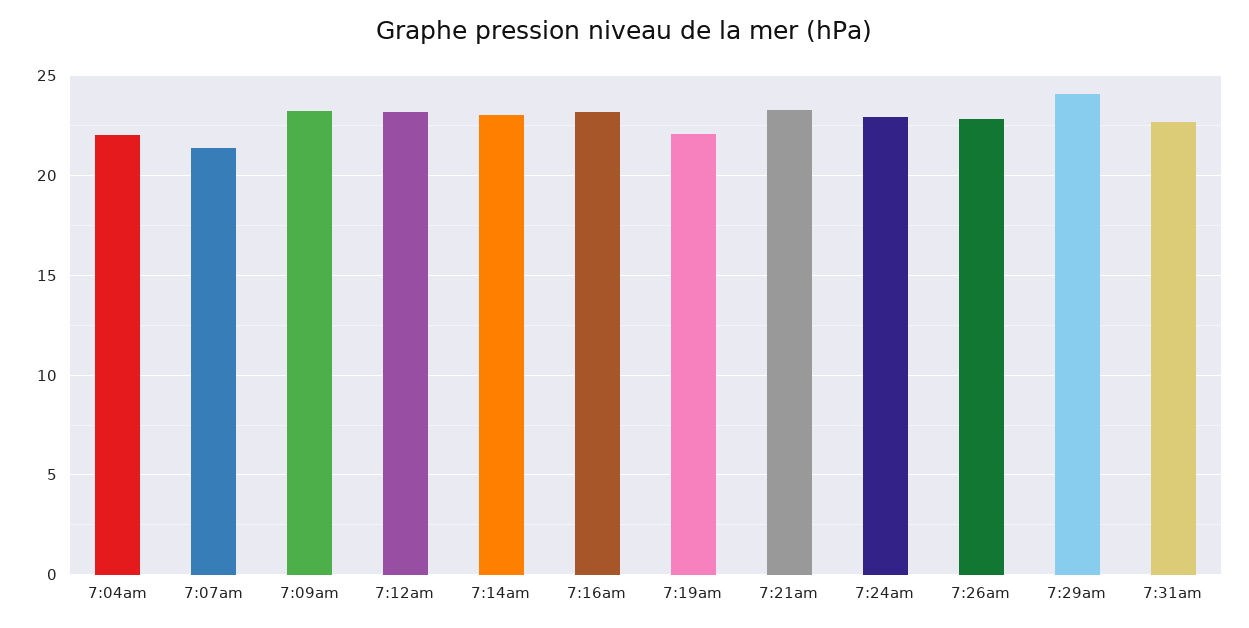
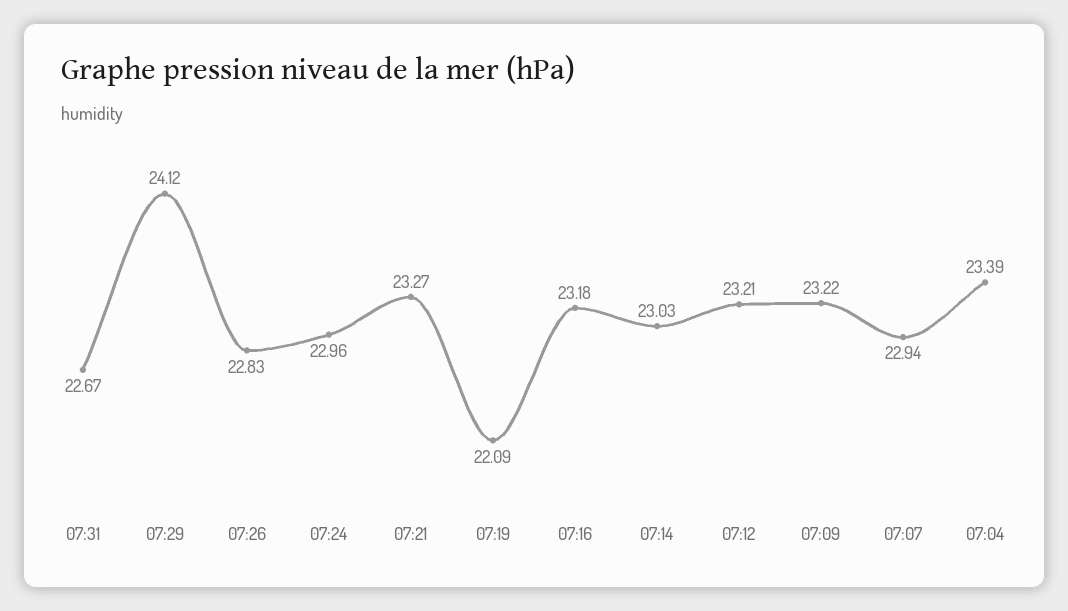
  {
-   "7:04am": 22,
+   "7:04am": 23.39,
-   "7:07am": 21.5,
+   "7:07am": 22.94,
    "7:09am": 23.22,
    "7:12am": 23.21,
    "7:14am": 23.03,
    "7:16am": 23.18,
    "7:19am": 22.09,
    "7:21am": 23.27,
    "7:24am": 22.96,
    "7:26am": 22.83,
    "7:29am": 24.12,
    "7:31am": 22.67
  }

